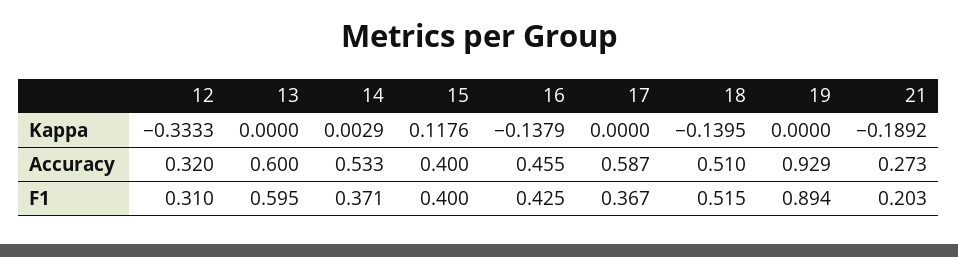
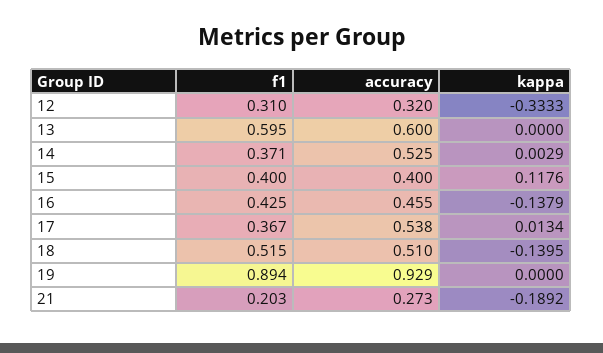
  {
    "12": {
      "Kappa": -0.3333,
      "Accuracy": 0.32,
      "F1": 0.31
    },
    "13": {
      "Kappa": 0,
      "Accuracy": 0.6,
      "F1": 0.595
    },
    "14": {
      "Kappa": 0.0029,
-     "Accuracy": 0.533,
+     "Accuracy": 0.525,
      "F1": 0.371
    },
    "15": {
      "Kappa": 0.1176,
      "Accuracy": 0.4,
      "F1": 0.4
    },
    "16": {
      "Kappa": -0.1379,
      "Accuracy": 0.455,
      "F1": 0.425
    },
    "17": {
-     "Kappa": 0,
+     "Kappa": 0.0134,
-     "Accuracy": 0.587,
+     "Accuracy": 0.538,
      "F1": 0.367
    },
    "18": {
      "Kappa": -0.1395,
      "Accuracy": 0.51,
      "F1": 0.515
    },
    "19": {
      "Kappa": 0,
      "Accuracy": 0.929,
      "F1": 0.894
    },
    "21": {
      "Kappa": -0.1892,
      "Accuracy": 0.273,
      "F1": 0.203
    }
  }

